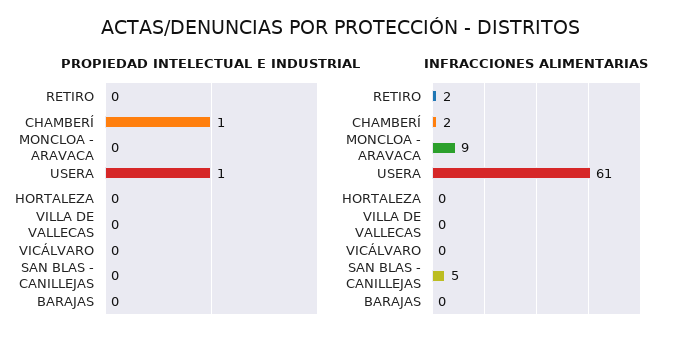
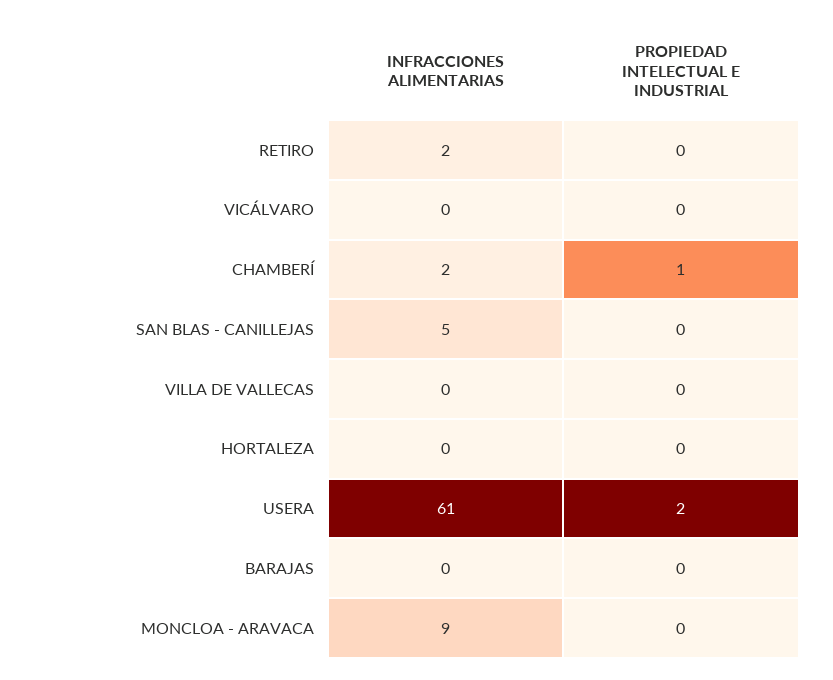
  {
    "PROPIEDAD INTELECTUAL E INDUSTRIAL": {
      "RETIRO": 0,
      "CHAMBERÍ": 1,
      "MONCLOA - ARAVACA": 0,
-     "USERA": 1,
+     "USERA": 2,
      "HORTALEZA": 0,
      "VILLA DE VALLECAS": 0,
      "VICÁLVARO": 0,
      "SAN BLAS - CANILLEJAS": 0,
      "BARAJAS": 0
    },
    "INFRACCIONES ALIMENTARIAS": {
      "RETIRO": 2,
      "CHAMBERÍ": 2,
      "MONCLOA - ARAVACA": 9,
      "USERA": 61,
      "HORTALEZA": 0,
      "VILLA DE VALLECAS": 0,
      "VICÁLVARO": 0,
      "SAN BLAS - CANILLEJAS": 5,
      "BARAJAS": 0
    }
  }

